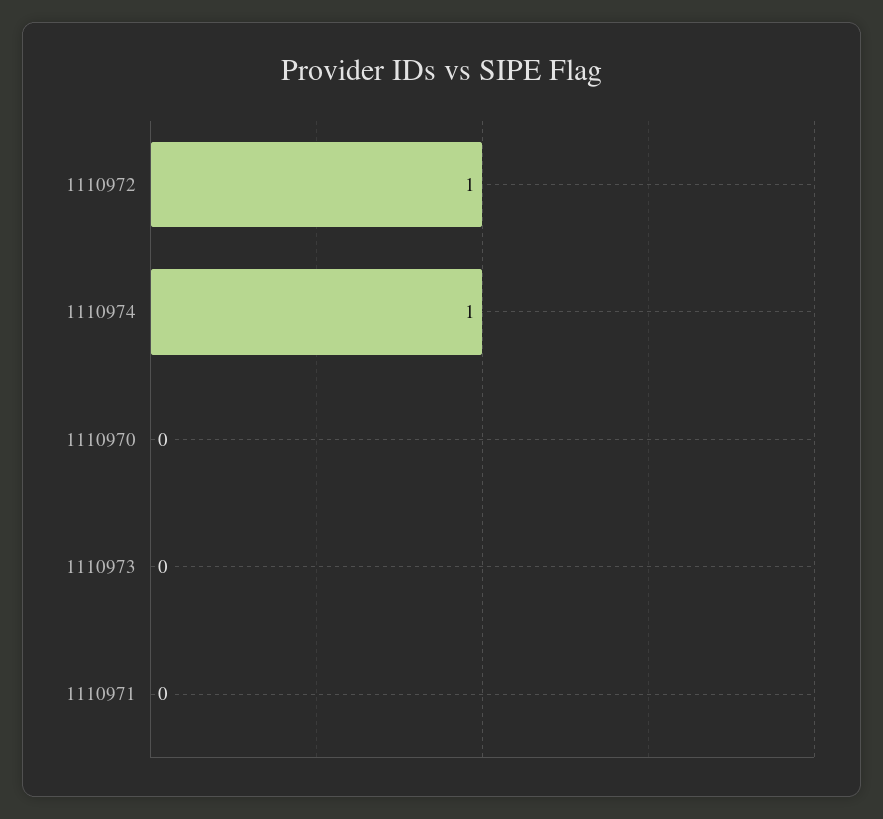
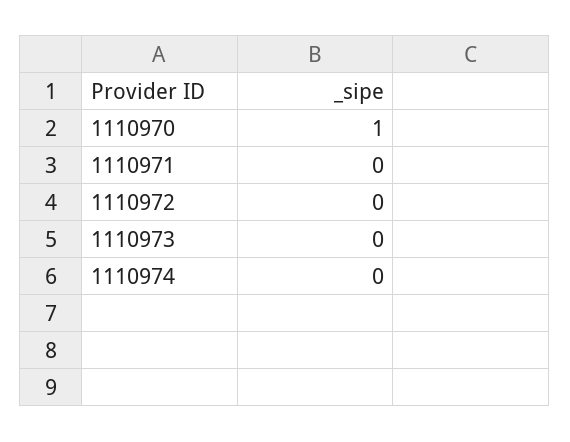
  {
-   "1110972": 1,
+   "1110972": 0,
-   "1110974": 1,
+   "1110974": 0,
-   "1110970": 0,
+   "1110970": 1,
    "1110973": 0,
    "1110971": 0
  }

